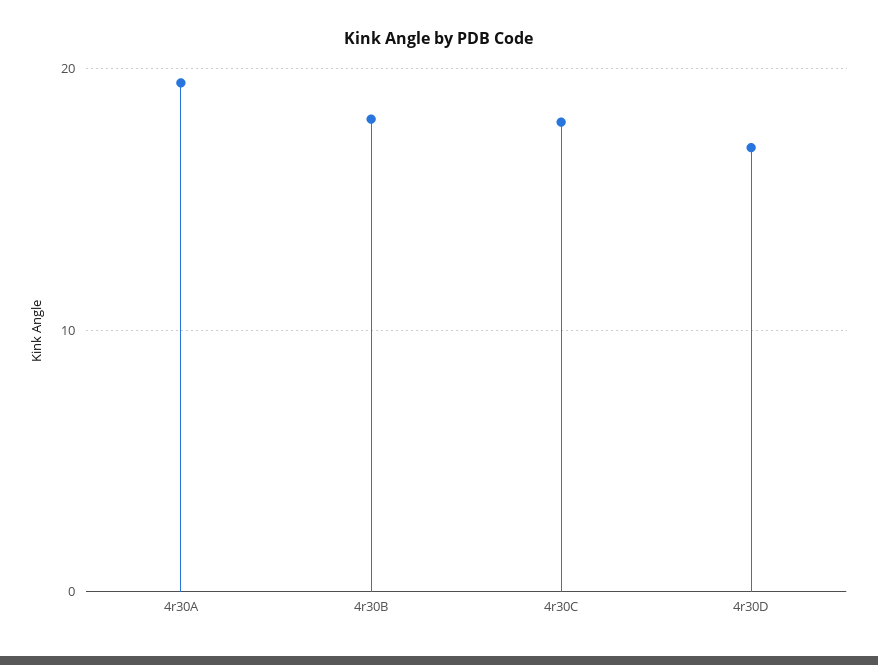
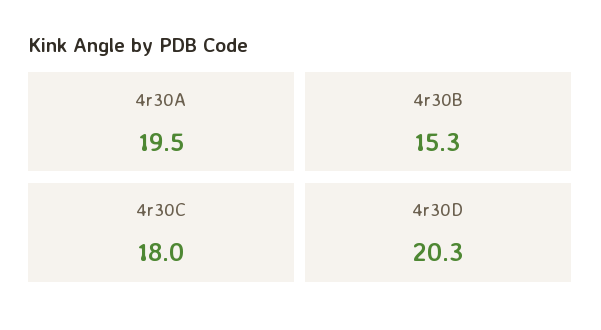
  {
    "4r30A": 19.5,
-   "4r30B": 18,
+   "4r30B": 15.3,
    "4r30C": 18,
-   "4r30D": 17
+   "4r30D": 20.3
  }

